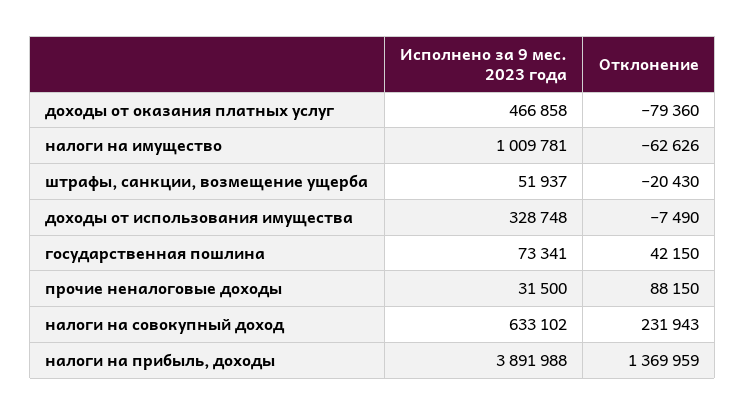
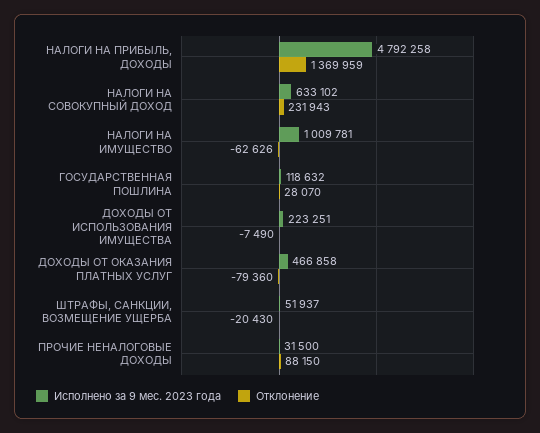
  {
    "Исполнено за 9 мес. 2023 года": {
      "доходы от оказания платных услуг": 466858,
      "налоги на имущество": 1009781,
      "штрафы, санкции, возмещение ущерба": 51937,
-     "доходы от использования имущества": 328748,
+     "доходы от использования имущества": 223251,
-     "государственная пошлина": 73341,
+     "государственная пошлина": 118632,
      "прочие неналоговые доходы": 31500,
      "налоги на совокупный доход": 633102,
-     "налоги на прибыль, доходы": 3891988
+     "налоги на прибыль, доходы": 4792258
    },
    "Отклонение": {
      "доходы от оказания платных услуг": -79360,
      "налоги на имущество": -62626,
      "штрафы, санкции, возмещение ущерба": -20430,
      "доходы от использования имущества": -7490,
-     "государственная пошлина": 42150,
+     "государственная пошлина": 28070,
      "прочие неналоговые доходы": 88150,
      "налоги на совокупный доход": 231943,
      "налоги на прибыль, доходы": 1369959
    }
  }

